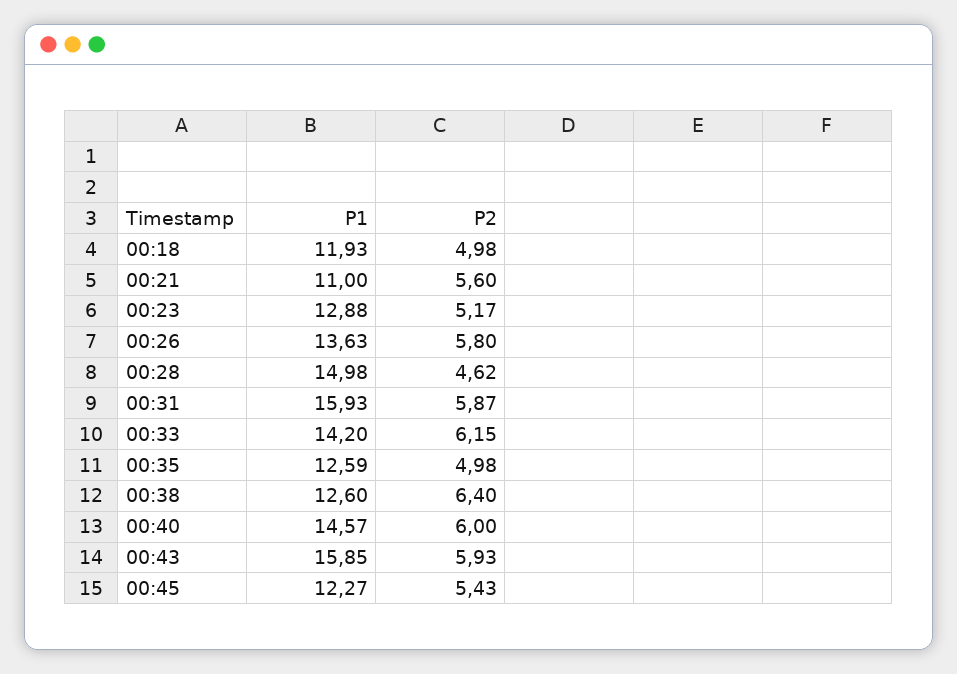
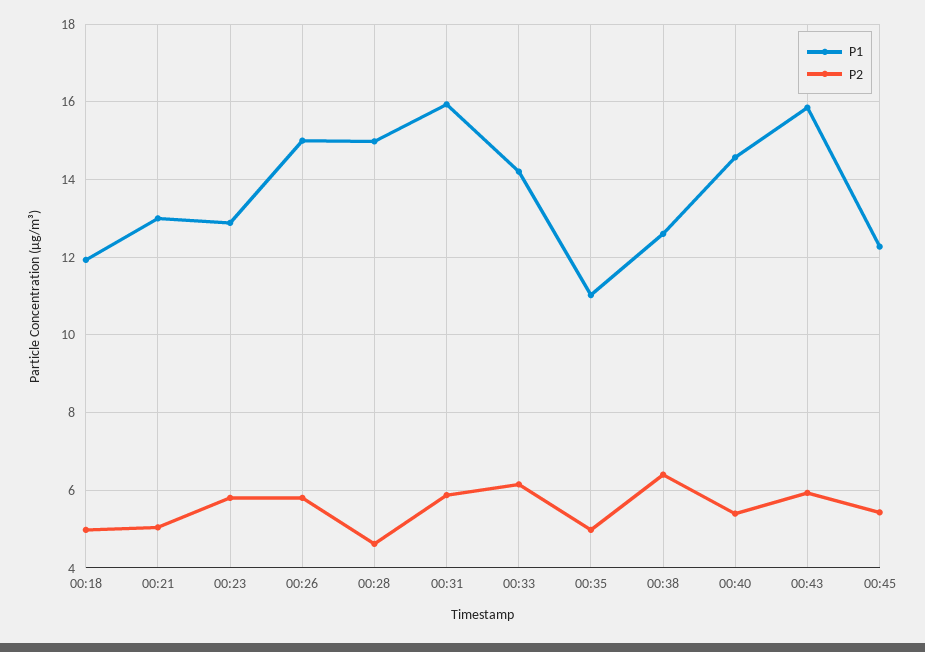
  {
    "P1": {
      "00:18": 11.93,
-     "00:21": 11,
+     "00:21": 13,
      "00:23": 12.88,
-     "00:26": 13.63,
+     "00:26": 15,
      "00:28": 14.98,
      "00:31": 15.93,
      "00:33": 14.2,
-     "00:35": 12.59,
+     "00:35": 11,
      "00:38": 12.6,
      "00:40": 14.57,
      "00:43": 15.85,
      "00:45": 12.27
    },
    "P2": {
      "00:18": 4.98,
-     "00:21": 5.6,
+     "00:21": 5,
-     "00:23": 5.17,
+     "00:23": 5.8,
      "00:26": 5.8,
      "00:28": 4.62,
      "00:31": 5.87,
      "00:33": 6.15,
      "00:35": 4.98,
      "00:38": 6.4,
-     "00:40": 6,
+     "00:40": 5.4,
      "00:43": 5.93,
      "00:45": 5.43
    }
  }

